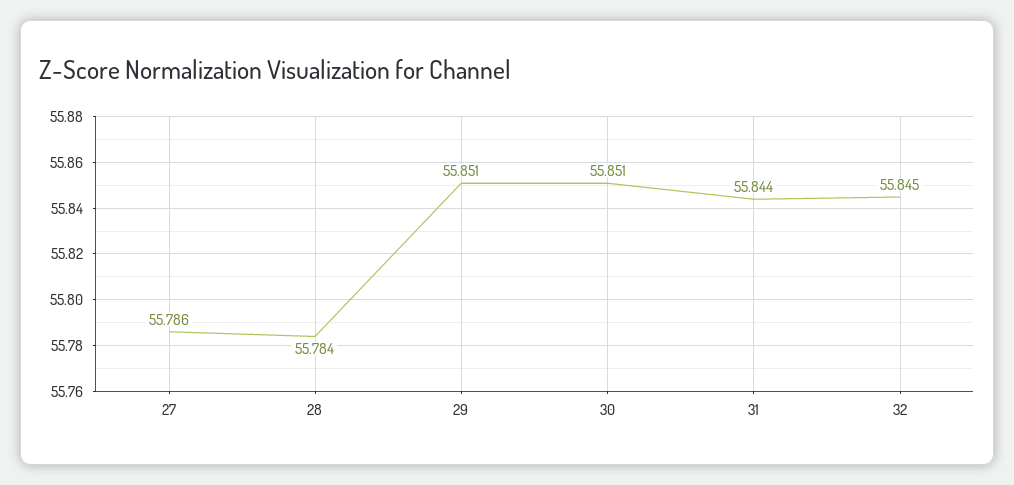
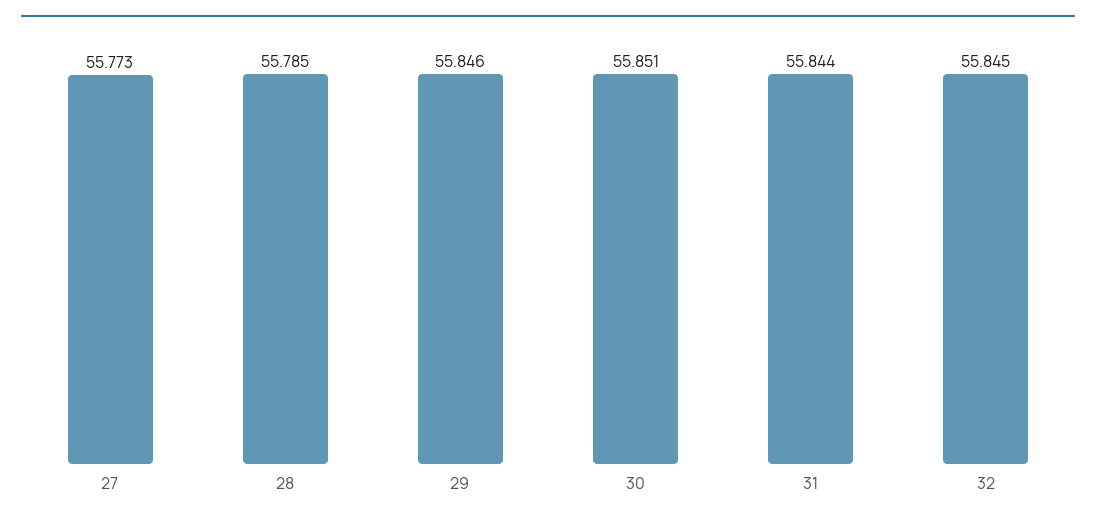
  {
-   "27": 55.786,
+   "27": 55.773,
-   "28": 55.784,
+   "28": 55.785,
-   "29": 55.851,
+   "29": 55.846,
    "30": 55.851,
    "31": 55.844,
    "32": 55.845
  }

